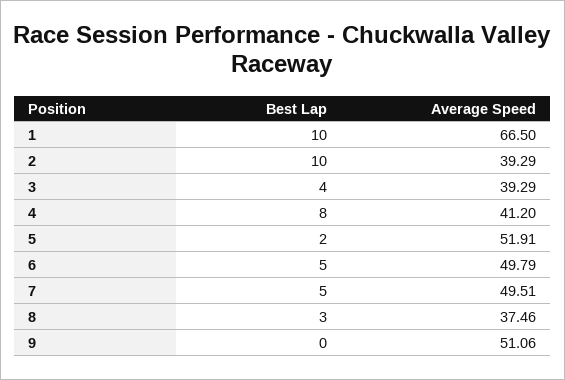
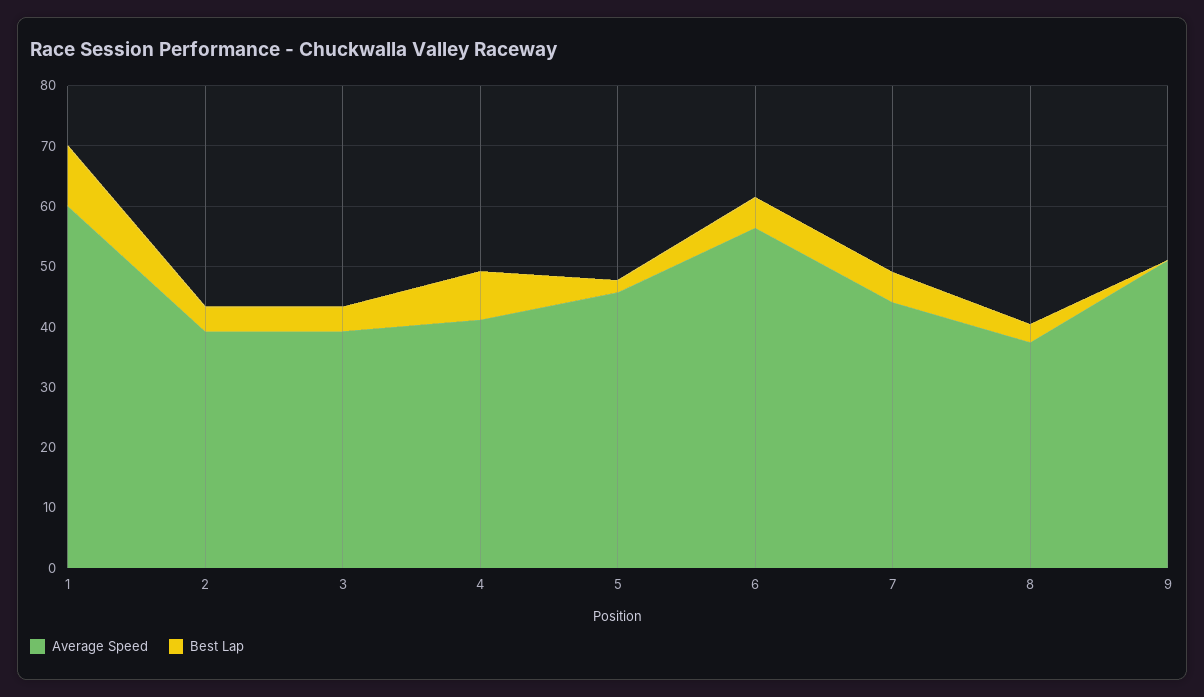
  {
    "Best Lap": {
      "1": 10,
-     "2": 10,
+     "2": 4,
      "3": 4,
      "4": 8,
      "5": 2,
      "6": 5,
      "7": 5,
      "8": 3,
      "9": 0
    },
    "Average Speed": {
-     "1": 66.5,
+     "1": 60,
      "2": 39.29,
      "3": 39.29,
      "4": 41.2,
-     "5": 51.91,
+     "5": 46,
-     "6": 49.79,
+     "6": 56,
-     "7": 49.51,
+     "7": 44,
      "8": 37.46,
      "9": 51.06
    }
  }

